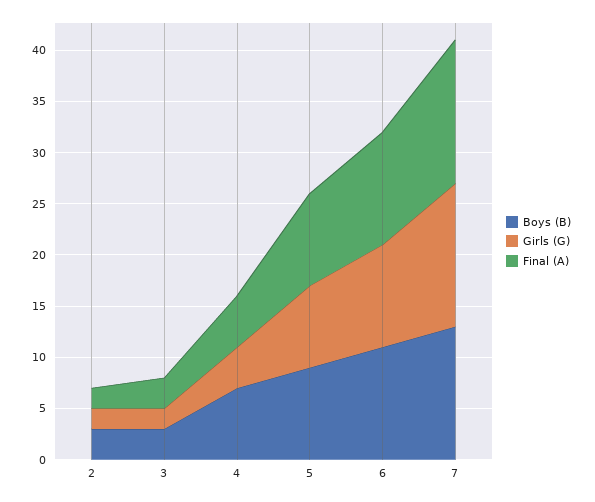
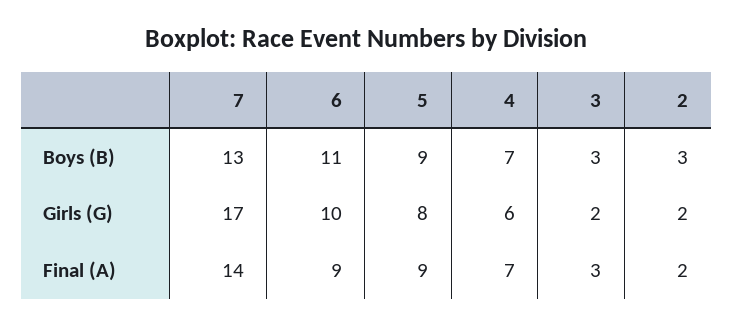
  {
    "Boys (B)": {
      "2": 3,
      "3": 3,
      "4": 7,
      "5": 9,
      "6": 11,
      "7": 13
    },
    "Girls (G)": {
      "2": 2,
      "3": 2,
-     "4": 4,
+     "4": 6,
      "5": 8,
      "6": 10,
-     "7": 14
+     "7": 17
    },
    "Final (A)": {
      "2": 2,
      "3": 3,
-     "4": 5,
+     "4": 7,
      "5": 9,
-     "6": 11,
+     "6": 9,
      "7": 14
    }
  }

